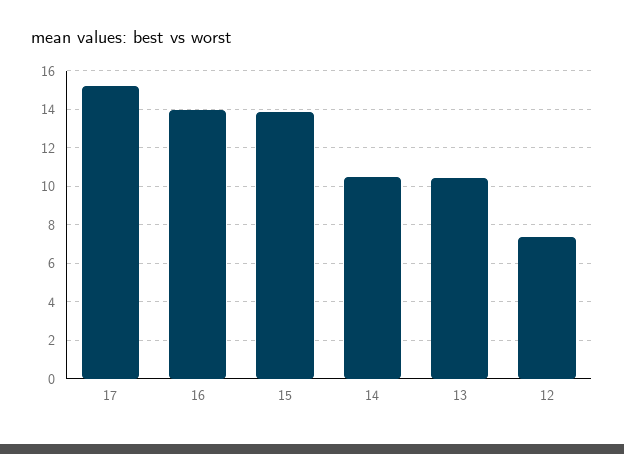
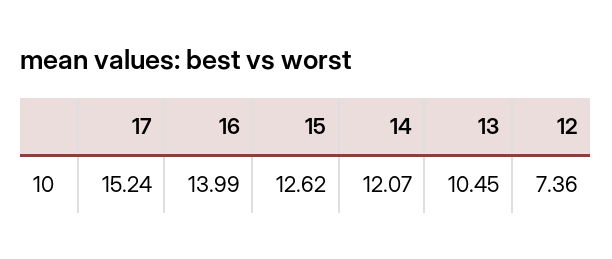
  {
    "17": 15.24,
    "16": 13.99,
-   "15": 14,
+   "15": 12.62,
-   "14": 10.5,
+   "14": 12.07,
    "13": 10.45,
    "12": 7.36
  }

